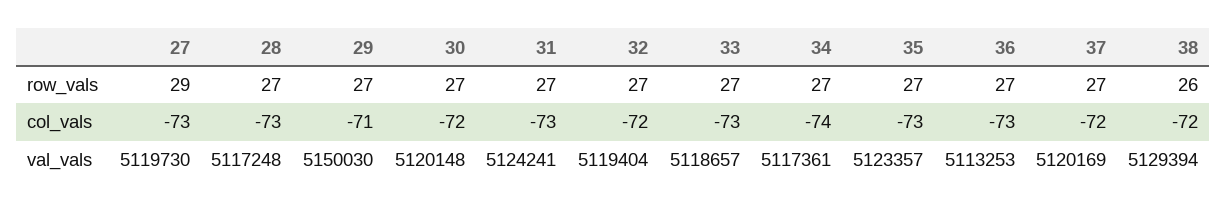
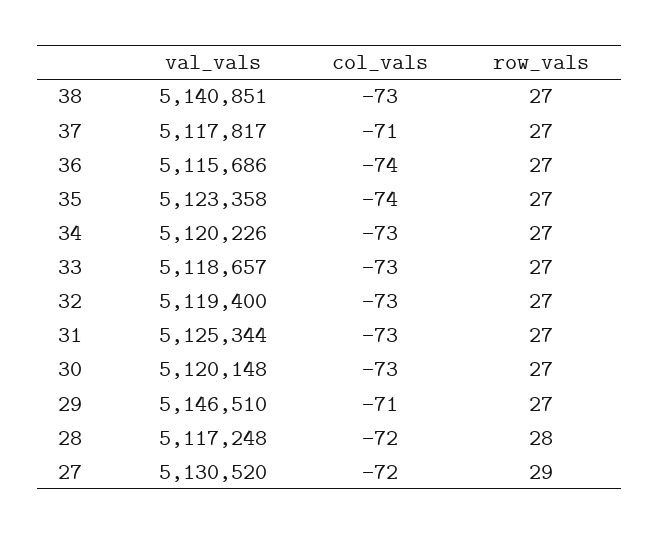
  {
    "27": {
      "row_vals": 29,
-     "col_vals": -73,
+     "col_vals": -72,
-     "val_vals": 5119730
+     "val_vals": 5130520
    },
    "28": {
-     "row_vals": 27,
+     "row_vals": 28,
-     "col_vals": -73,
+     "col_vals": -72,
      "val_vals": 5117248
    },
    "29": {
      "row_vals": 27,
      "col_vals": -71,
-     "val_vals": 5150030
+     "val_vals": 5146510
    },
    "30": {
      "row_vals": 27,
-     "col_vals": -72,
+     "col_vals": -73,
      "val_vals": 5120148
    },
    "31": {
      "row_vals": 27,
      "col_vals": -73,
-     "val_vals": 5124241
+     "val_vals": 5125344
    },
    "32": {
      "row_vals": 27,
-     "col_vals": -72,
+     "col_vals": -73,
-     "val_vals": 5119404
+     "val_vals": 5119400
    },
    "33": {
      "row_vals": 27,
      "col_vals": -73,
      "val_vals": 5118657
    },
    "34": {
      "row_vals": 27,
-     "col_vals": -74,
+     "col_vals": -73,
-     "val_vals": 5117361
+     "val_vals": 5120226
    },
    "35": {
      "row_vals": 27,
-     "col_vals": -73,
+     "col_vals": -74,
-     "val_vals": 5123357
+     "val_vals": 5123358
    },
    "36": {
      "row_vals": 27,
-     "col_vals": -73,
+     "col_vals": -74,
-     "val_vals": 5113253
+     "val_vals": 5115686
    },
    "37": {
      "row_vals": 27,
-     "col_vals": -72,
+     "col_vals": -71,
-     "val_vals": 5120169
+     "val_vals": 5117817
    },
    "38": {
-     "row_vals": 26,
+     "row_vals": 27,
-     "col_vals": -72,
+     "col_vals": -73,
-     "val_vals": 5129394
+     "val_vals": 5140851
    }
  }

